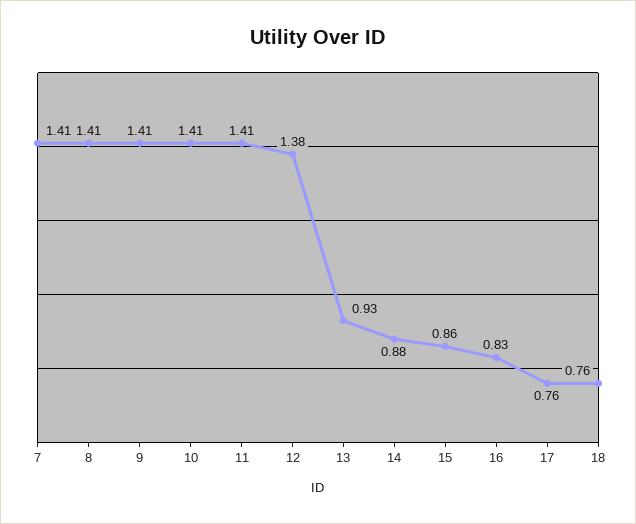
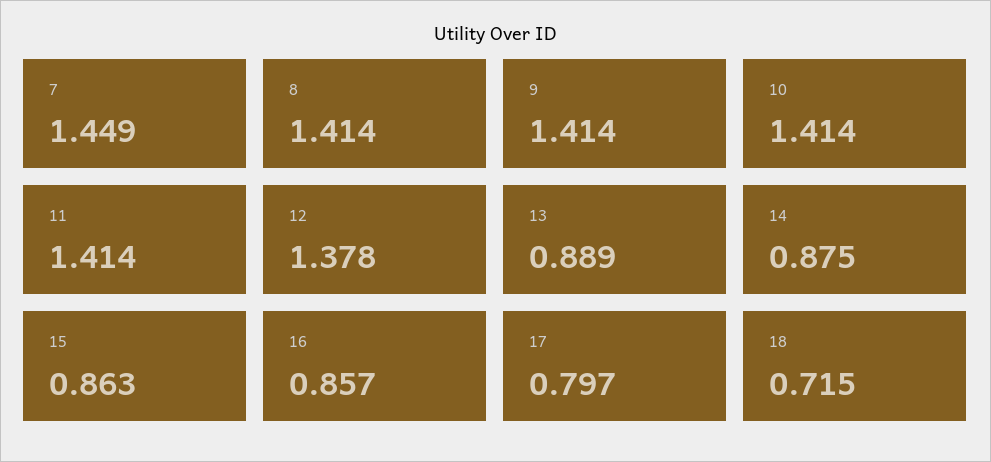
  {
-   "7": 1.41,
+   "7": 1.449,
    "8": 1.414,
    "9": 1.414,
    "10": 1.414,
    "11": 1.414,
    "12": 1.378,
-   "13": 0.93,
+   "13": 0.889,
    "14": 0.875,
    "15": 0.863,
-   "16": 0.83,
+   "16": 0.857,
-   "17": 0.76,
+   "17": 0.797,
-   "18": 0.76
+   "18": 0.715
  }

